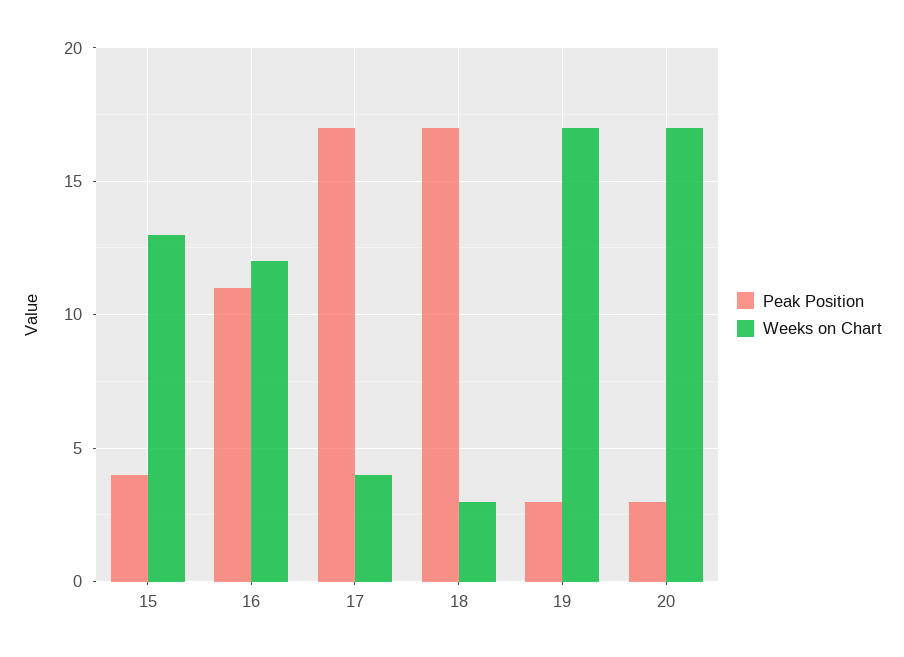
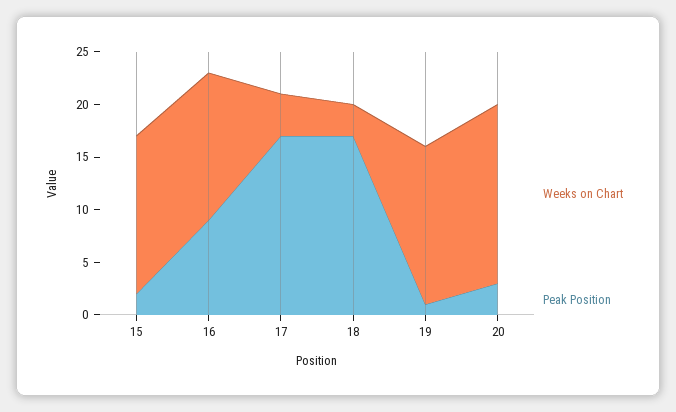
  {
    "Peak Position": {
-     "15": 4,
+     "15": 2,
-     "16": 11,
+     "16": 9,
      "17": 17,
      "18": 17,
-     "19": 3,
+     "19": 1,
      "20": 3
    },
    "Weeks on Chart": {
-     "15": 13,
+     "15": 15,
-     "16": 12,
+     "16": 14,
      "17": 4,
      "18": 3,
-     "19": 17,
+     "19": 15,
      "20": 17
    }
  }

